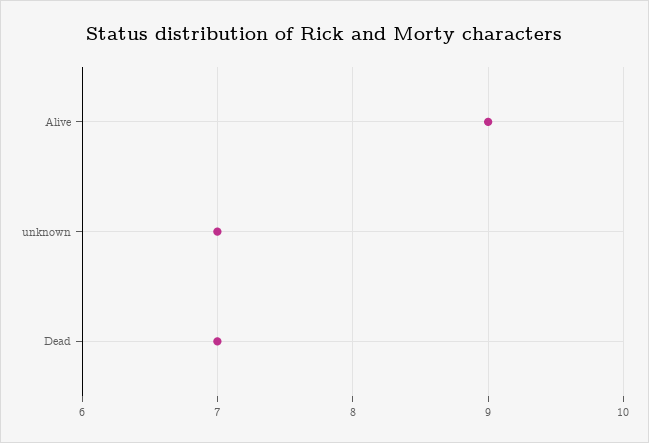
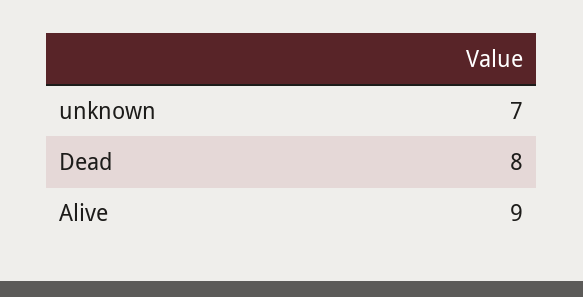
  {
    "Alive": 9,
    "unknown": 7,
-   "Dead": 7
+   "Dead": 8
  }

